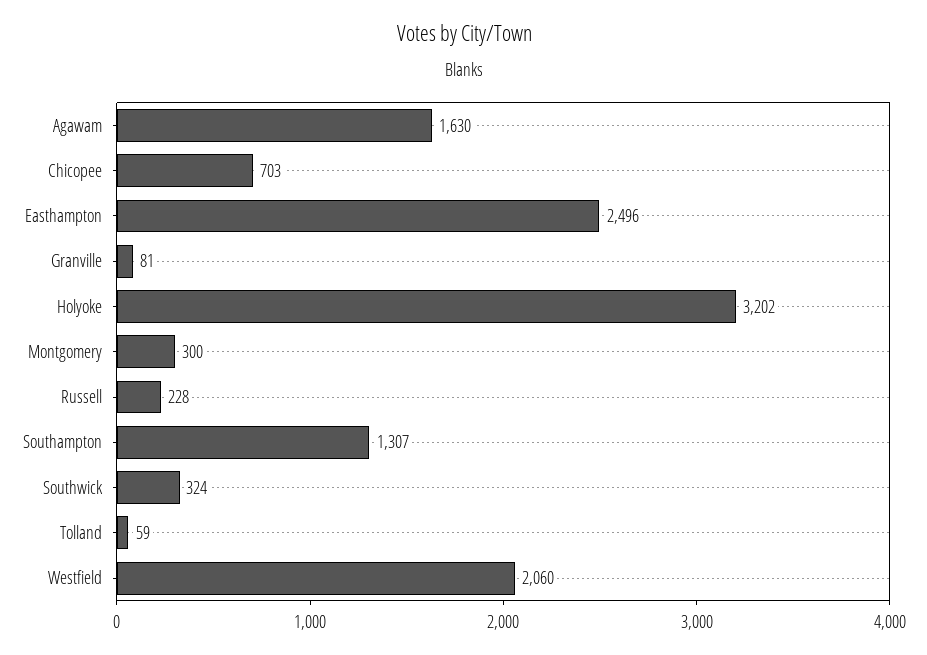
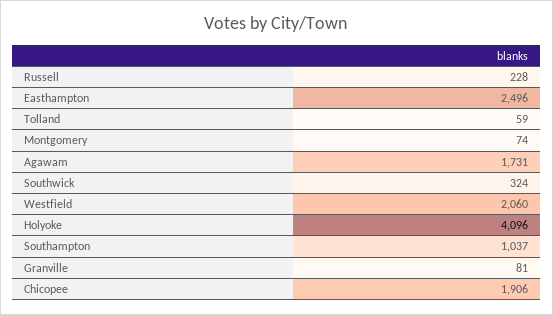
  {
-   "Agawam": 1630,
+   "Agawam": 1731,
-   "Chicopee": 703,
+   "Chicopee": 1906,
    "Easthampton": 2496,
    "Granville": 81,
-   "Holyoke": 3202,
+   "Holyoke": 4096,
-   "Montgomery": 300,
+   "Montgomery": 74,
    "Russell": 228,
-   "Southampton": 1307,
+   "Southampton": 1037,
    "Southwick": 324,
    "Tolland": 59,
    "Westfield": 2060
  }

